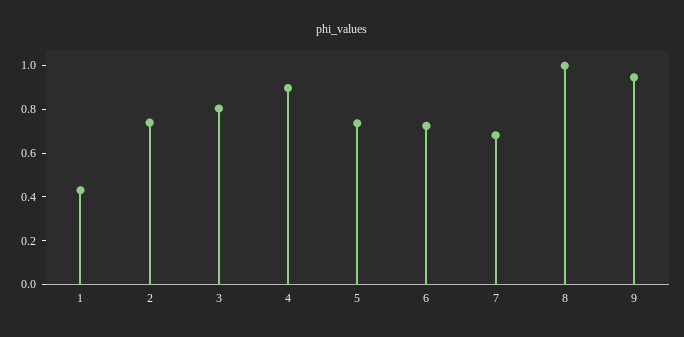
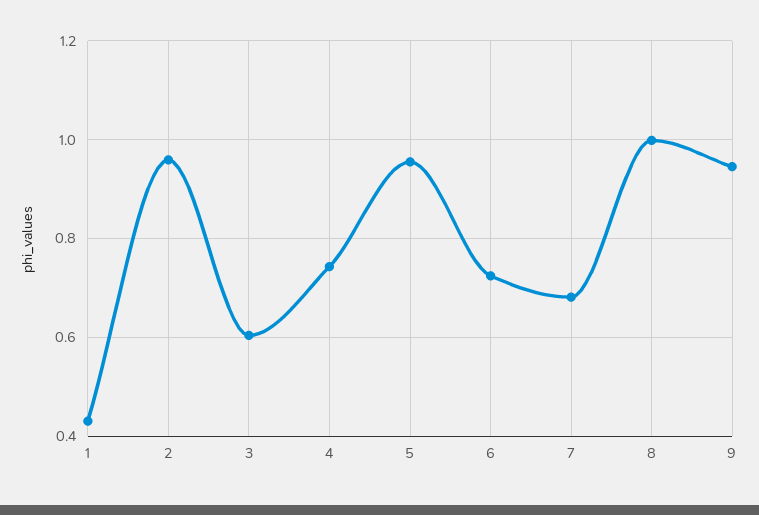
  {
    "1": 0.44,
-   "2": 0.75,
+   "2": 0.96,
-   "3": 0.8,
+   "3": 0.6,
-   "4": 0.9,
+   "4": 0.74,
-   "5": 0.75,
+   "5": 0.96,
    "6": 0.72,
    "7": 0.68,
    "8": 1,
    "9": 0.94
  }

